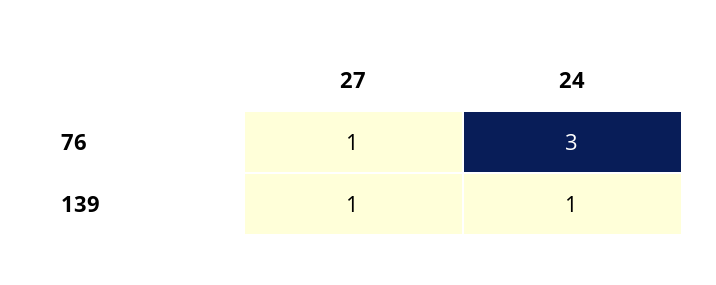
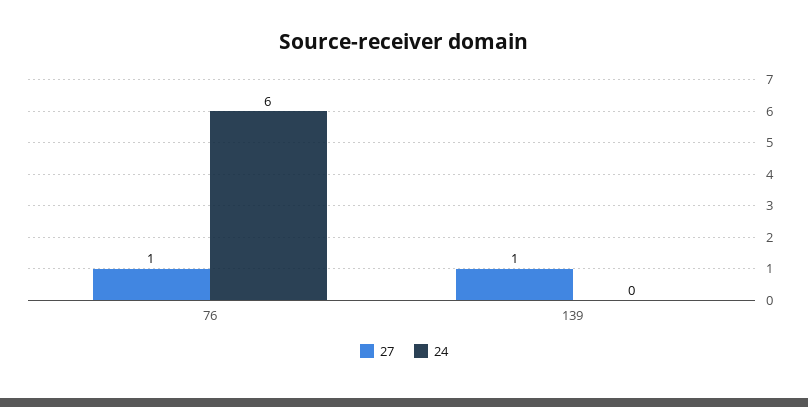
  {
    "27": {
      "76": 1,
      "139": 1
    },
    "24": {
-     "76": 3,
+     "76": 6,
-     "139": 1
+     "139": 0
    }
  }

